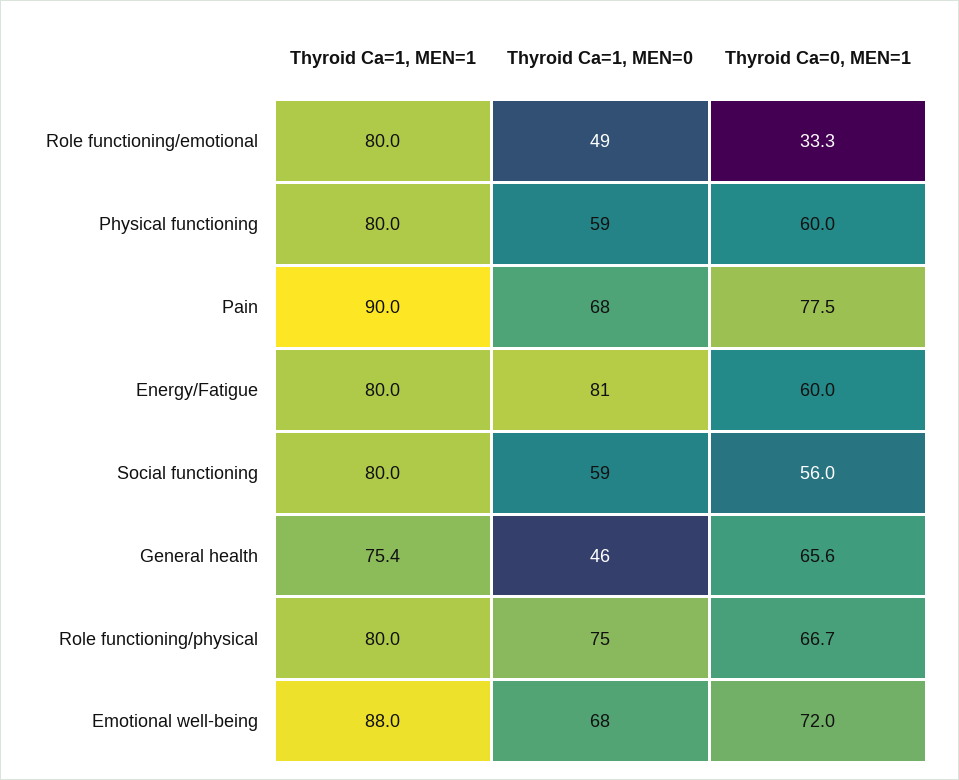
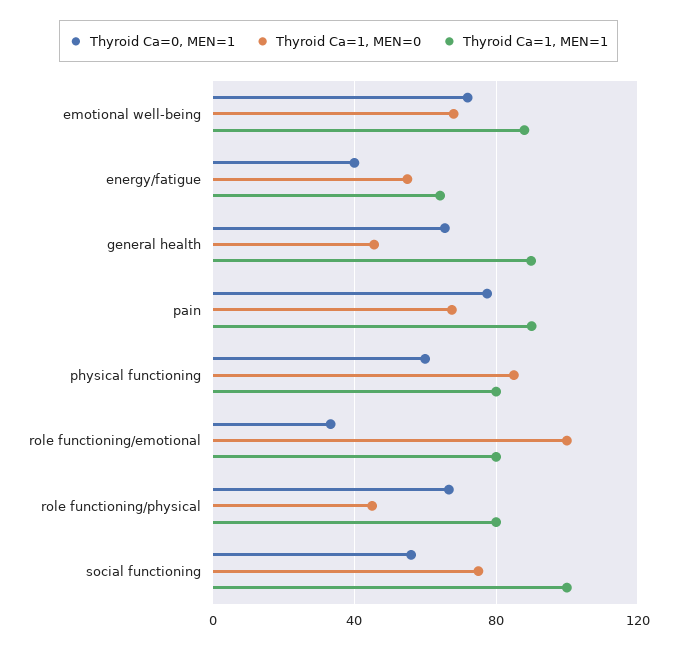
  {
    "Thyroid Ca=1, MEN=1": {
      "Role functioning/emotional": 80,
      "Physical functioning": 80,
      "Pain": 90,
-     "Energy/Fatigue": 80,
+     "Energy/Fatigue": 65,
-     "Social functioning": 80,
+     "Social functioning": 100,
-     "General health": 75.4,
+     "General health": 90,
      "Role functioning/physical": 80,
      "Emotional well-being": 88
    },
    "Thyroid Ca=1, MEN=0": {
-     "Role functioning/emotional": 49,
+     "Role functioning/emotional": 100,
-     "Physical functioning": 59,
+     "Physical functioning": 85,
      "Pain": 68,
-     "Energy/Fatigue": 81,
+     "Energy/Fatigue": 55,
-     "Social functioning": 59,
+     "Social functioning": 75,
      "General health": 46,
-     "Role functioning/physical": 75,
+     "Role functioning/physical": 45,
      "Emotional well-being": 68
    },
    "Thyroid Ca=0, MEN=1": {
      "Role functioning/emotional": 33.3,
      "Physical functioning": 60,
      "Pain": 77.5,
-     "Energy/Fatigue": 60,
+     "Energy/Fatigue": 40,
      "Social functioning": 56,
      "General health": 65.6,
      "Role functioning/physical": 66.7,
      "Emotional well-being": 72
    }
  }

